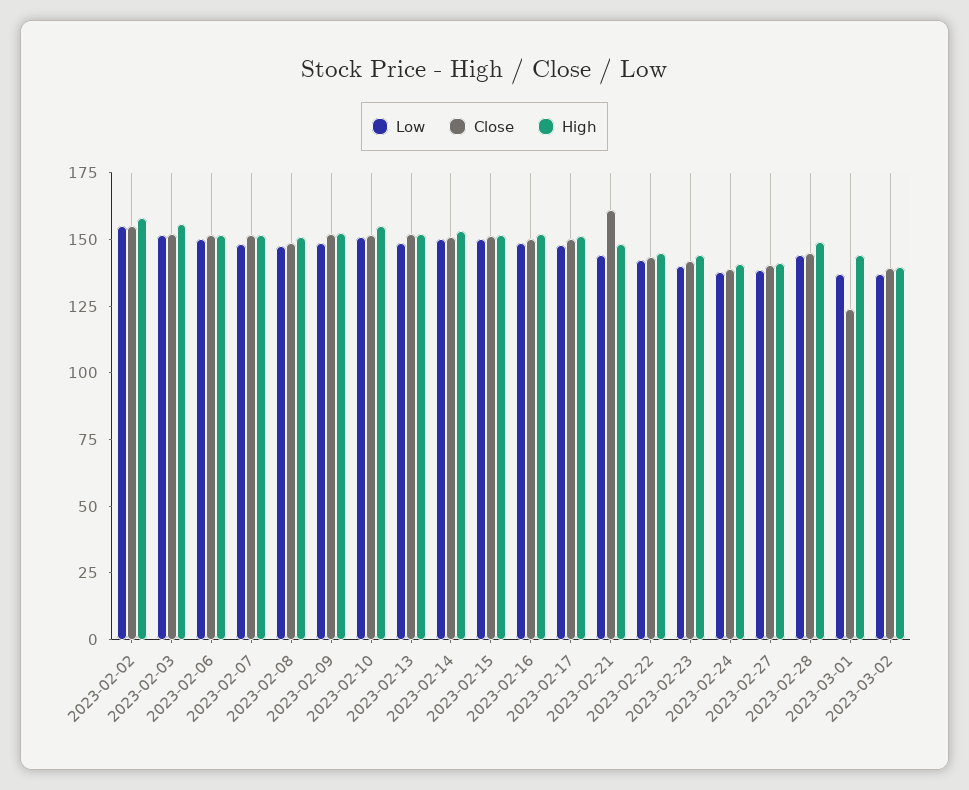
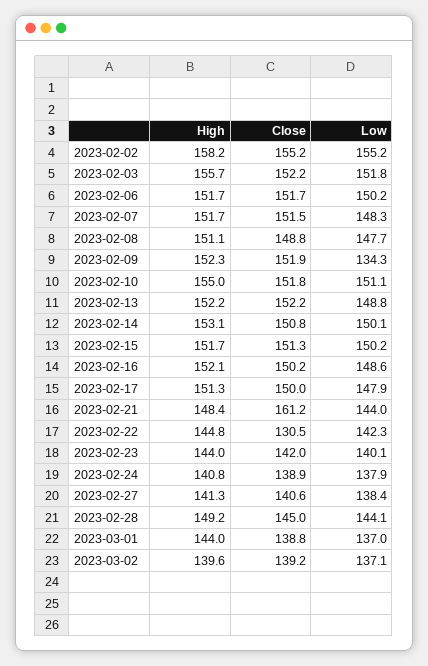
  {
    "Low": {
      "2023-02-02": 155.2,
      "2023-02-03": 151.8,
      "2023-02-06": 150.2,
      "2023-02-07": 148.3,
      "2023-02-08": 147.7,
-     "2023-02-09": 150,
+     "2023-02-09": 134.3,
      "2023-02-10": 151.1,
      "2023-02-13": 148.8,
      "2023-02-14": 150.1,
      "2023-02-15": 150.2,
      "2023-02-16": 148.6,
      "2023-02-17": 147.9,
      "2023-02-21": 144,
      "2023-02-22": 142.3,
      "2023-02-23": 140.1,
      "2023-02-24": 137.9,
      "2023-02-27": 138.4,
      "2023-02-28": 144.1,
      "2023-03-01": 137,
      "2023-03-02": 137.1
    },
    "Close": {
      "2023-02-02": 155.2,
      "2023-02-03": 152.2,
      "2023-02-06": 151.7,
      "2023-02-07": 151.5,
      "2023-02-08": 148.8,
      "2023-02-09": 151.9,
      "2023-02-10": 151.8,
      "2023-02-13": 152.2,
      "2023-02-14": 150.8,
      "2023-02-15": 151.3,
      "2023-02-16": 150.2,
      "2023-02-17": 150,
      "2023-02-21": 161.2,
-     "2023-02-22": 145,
+     "2023-02-22": 130.5,
      "2023-02-23": 142,
      "2023-02-24": 138.9,
      "2023-02-27": 140.6,
      "2023-02-28": 145,
-     "2023-03-01": 125,
+     "2023-03-01": 138.8,
      "2023-03-02": 139.2
    },
    "High": {
      "2023-02-02": 158.2,
      "2023-02-03": 155.7,
      "2023-02-06": 151.7,
      "2023-02-07": 151.7,
      "2023-02-08": 151.1,
      "2023-02-09": 152.3,
      "2023-02-10": 155,
      "2023-02-13": 152.2,
      "2023-02-14": 153.1,
      "2023-02-15": 151.7,
      "2023-02-16": 152.1,
      "2023-02-17": 151.3,
      "2023-02-21": 148.4,
      "2023-02-22": 144.8,
      "2023-02-23": 144,
      "2023-02-24": 140.8,
      "2023-02-27": 141.3,
      "2023-02-28": 149.2,
      "2023-03-01": 144,
      "2023-03-02": 139.6
    }
  }

